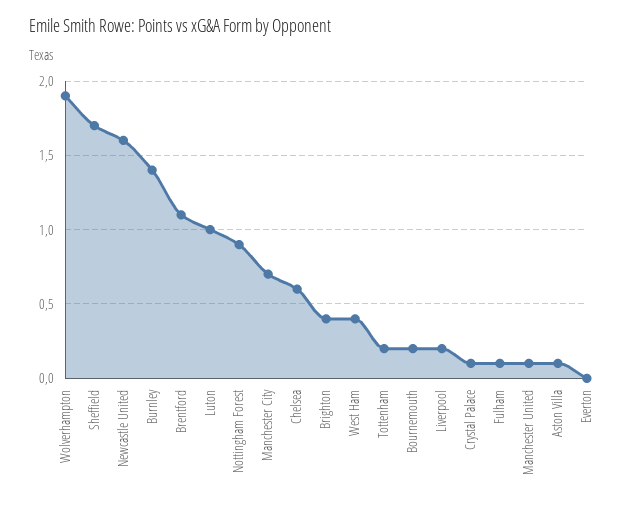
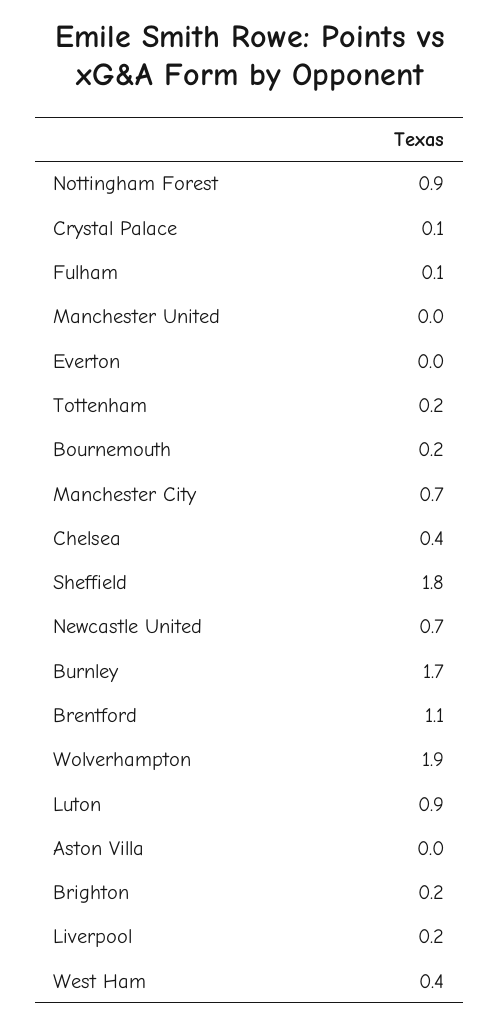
  {
    "Wolverhampton": 1.9,
-   "Sheffield": 1.7,
+   "Sheffield": 1.8,
-   "Newcastle United": 1.6,
+   "Newcastle United": 0.7,
-   "Burnley": 1.4,
+   "Burnley": 1.7,
    "Brentford": 1.1,
-   "Luton": 1,
+   "Luton": 0.9,
    "Nottingham Forest": 0.9,
    "Manchester City": 0.7,
-   "Chelsea": 0.6,
+   "Chelsea": 0.4,
-   "Brighton": 0.4,
+   "Brighton": 0.2,
    "West Ham": 0.4,
    "Tottenham": 0.2,
    "Bournemouth": 0.2,
    "Liverpool": 0.2,
    "Crystal Palace": 0.1,
    "Fulham": 0.1,
-   "Manchester United": 0.1,
+   "Manchester United": 0,
-   "Aston Villa": 0.1,
+   "Aston Villa": 0,
    "Everton": 0
  }

